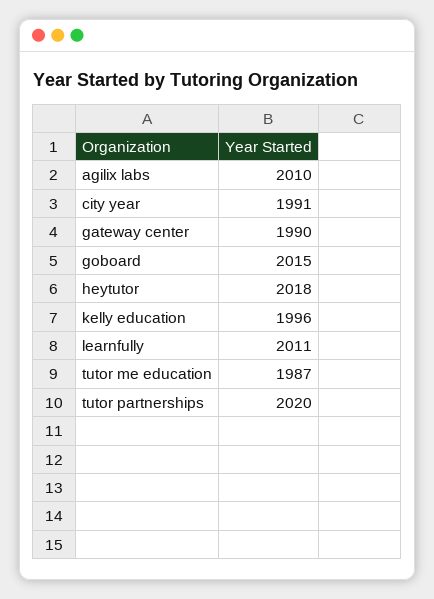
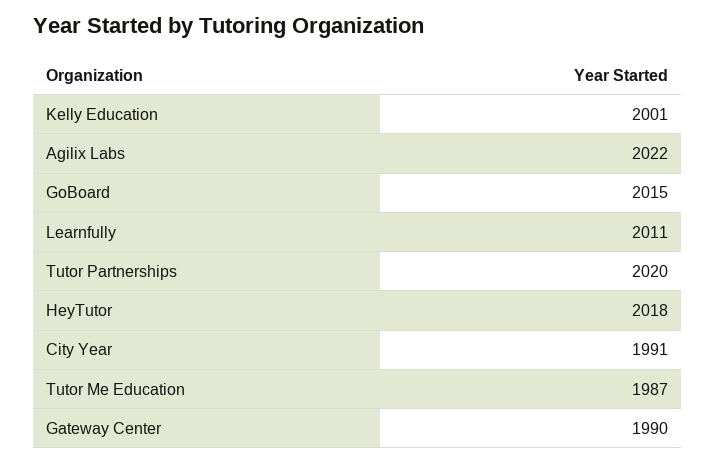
  {
-   "agilix labs": 2010,
+   "agilix labs": 2022,
    "city year": 1991,
    "gateway center": 1990,
    "goboard": 2015,
    "heytutor": 2018,
-   "kelly education": 1996,
+   "kelly education": 2001,
    "learnfully": 2011,
    "tutor me education": 1987,
    "tutor partnerships": 2020
  }

